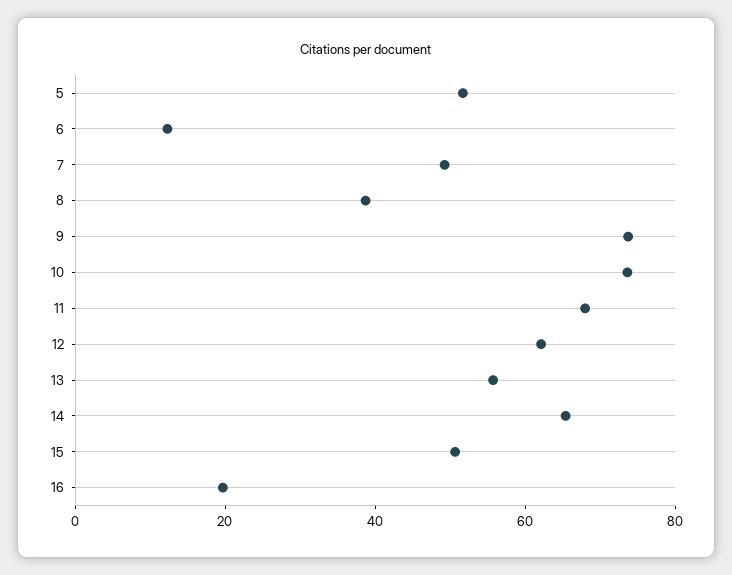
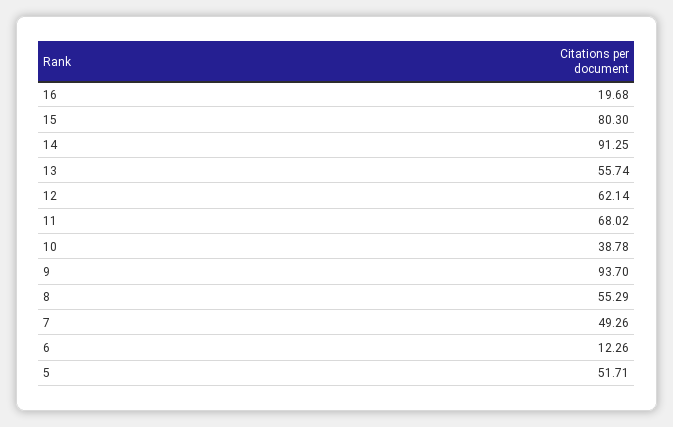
  {
    "5": 51.71,
    "6": 12.26,
    "7": 49.26,
-   "8": 40,
+   "8": 55.29,
-   "9": 75,
+   "9": 93.7,
-   "10": 75,
+   "10": 38.78,
    "11": 68.02,
    "12": 62.14,
    "13": 55.74,
-   "14": 65,
+   "14": 91.25,
-   "15": 50,
+   "15": 80.3,
    "16": 19.68
  }

